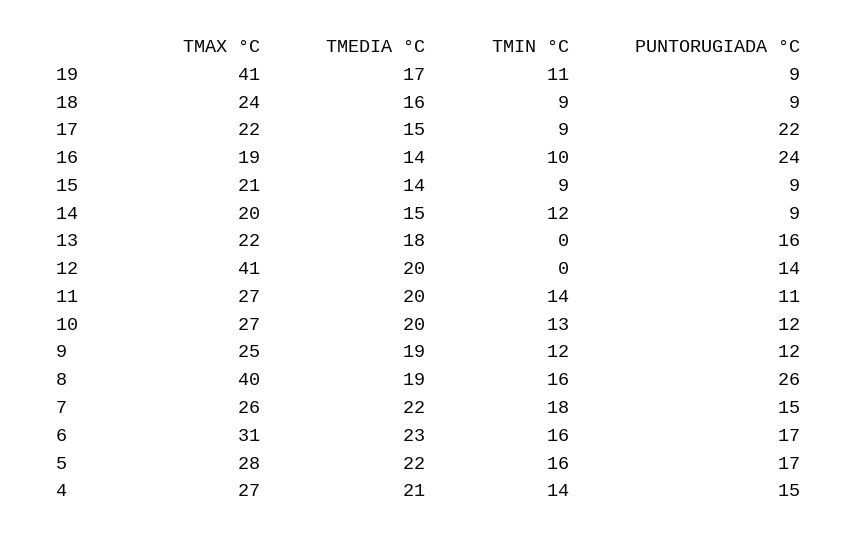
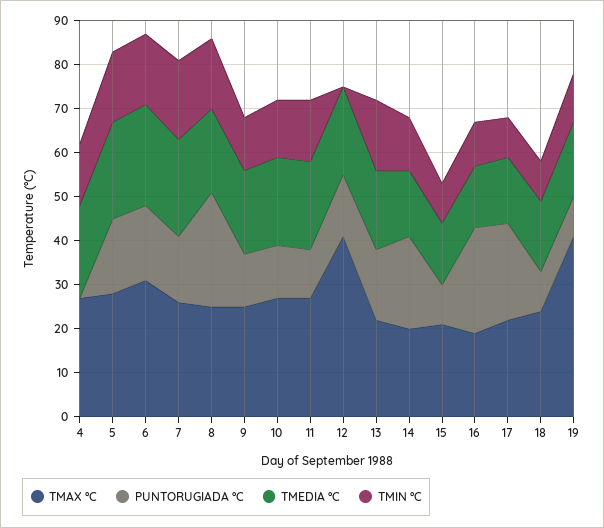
  {
    "TMAX °C": {
      "19": 41,
      "18": 24,
      "17": 22,
      "16": 19,
      "15": 21,
      "14": 20,
      "13": 22,
      "12": 41,
      "11": 27,
      "10": 27,
      "9": 25,
-     "8": 40,
+     "8": 25,
      "7": 26,
      "6": 31,
      "5": 28,
      "4": 27
    },
    "TMEDIA °C": {
      "19": 17,
      "18": 16,
      "17": 15,
      "16": 14,
      "15": 14,
      "14": 15,
      "13": 18,
      "12": 20,
      "11": 20,
      "10": 20,
      "9": 19,
      "8": 19,
      "7": 22,
      "6": 23,
      "5": 22,
      "4": 21
    },
    "TMIN °C": {
      "19": 11,
      "18": 9,
      "17": 9,
      "16": 10,
      "15": 9,
      "14": 12,
-     "13": 0,
+     "13": 15,
      "12": 0,
      "11": 14,
      "10": 13,
      "9": 12,
      "8": 16,
      "7": 18,
      "6": 16,
      "5": 16,
      "4": 14
    },
    "PUNTORUGIADA °C": {
      "19": 9,
      "18": 9,
      "17": 22,
      "16": 24,
      "15": 9,
-     "14": 9,
+     "14": 20,
      "13": 16,
      "12": 14,
      "11": 11,
      "10": 12,
      "9": 12,
      "8": 26,
      "7": 15,
      "6": 17,
      "5": 17,
-     "4": 15
+     "4": 0
    }
  }

